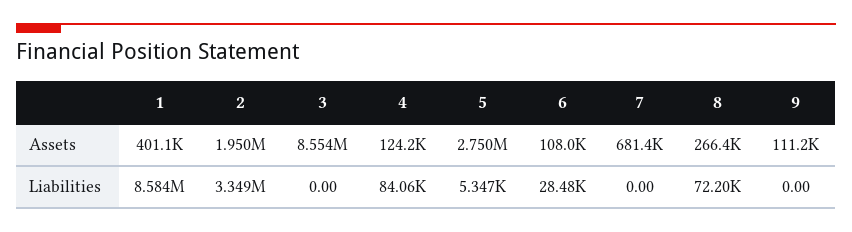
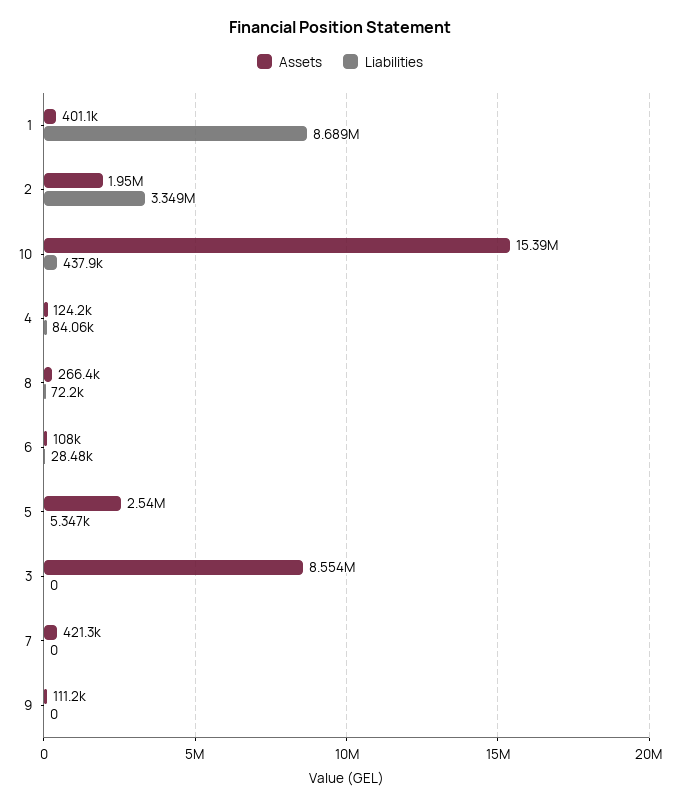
  {
    "Assets": {
      "1": 401100,
      "2": 1950000,
      "3": 8554000,
      "4": 124200,
-     "5": 2750000,
+     "5": 2540000,
      "6": 108000,
-     "7": 681400,
+     "7": 421300,
      "8": 266400,
-     "9": 111200
+     "9": 111200,
+     "10": 15390000
    },
    "Liabilities": {
-     "1": 8584000,
+     "1": 8689000,
      "2": 3349000,
      "3": 0,
      "4": 84060,
      "5": 5347,
      "6": 28480,
      "7": 0,
      "8": 72200,
-     "9": 0
+     "9": 0,
+     "10": 437900
    }
  }

